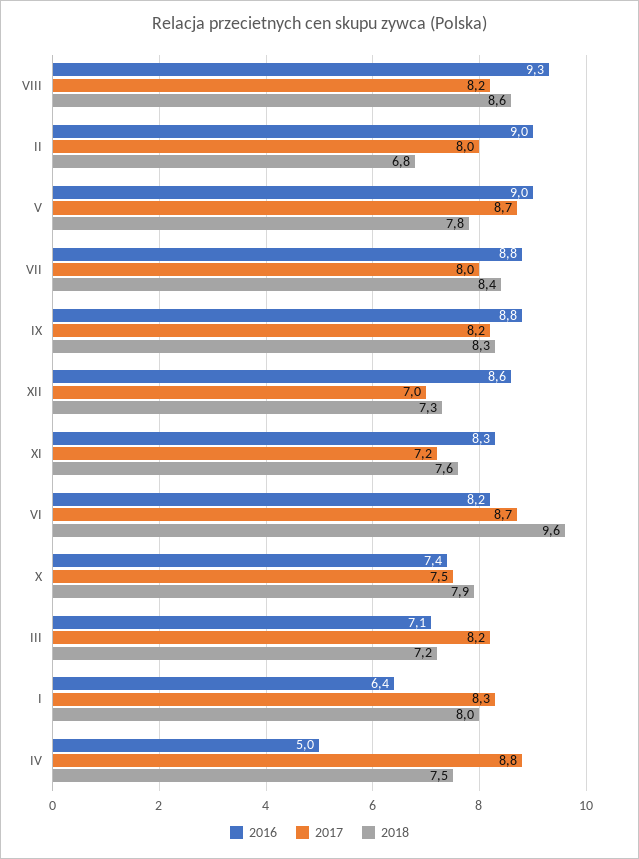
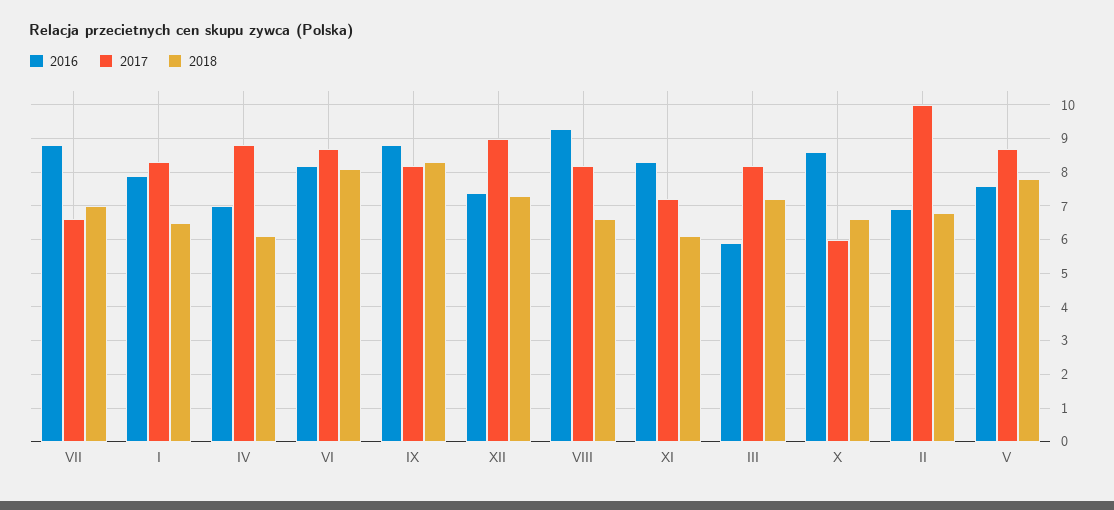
  {
    "2016": {
      "VIII": 9.3,
-     "II": 9,
+     "II": 7,
-     "V": 9,
+     "V": 7.5,
      "VII": 8.8,
      "IX": 8.8,
-     "XII": 8.6,
+     "XII": 7.5,
      "XI": 8.3,
      "VI": 8.2,
-     "X": 7.4,
+     "X": 8.5,
-     "III": 7.1,
+     "III": 6,
-     "I": 6.4,
+     "I": 8,
-     "IV": 5
+     "IV": 7
    },
    "2017": {
      "VIII": 8.2,
-     "II": 8,
+     "II": 10,
      "V": 8.7,
-     "VII": 8,
+     "VII": 6.5,
      "IX": 8.2,
-     "XII": 7,
+     "XII": 9,
      "XI": 7.2,
      "VI": 8.7,
-     "X": 7.5,
+     "X": 6,
      "III": 8.2,
      "I": 8.3,
      "IV": 8.8
    },
    "2018": {
-     "VIII": 8.6,
+     "VIII": 6.5,
      "II": 6.8,
      "V": 7.8,
-     "VII": 8.4,
+     "VII": 7,
      "IX": 8.3,
      "XII": 7.3,
-     "XI": 7.6,
+     "XI": 6,
-     "VI": 9.6,
+     "VI": 8,
-     "X": 7.9,
+     "X": 6.5,
      "III": 7.2,
-     "I": 8,
+     "I": 6.5,
-     "IV": 7.5
+     "IV": 6
    }
  }

